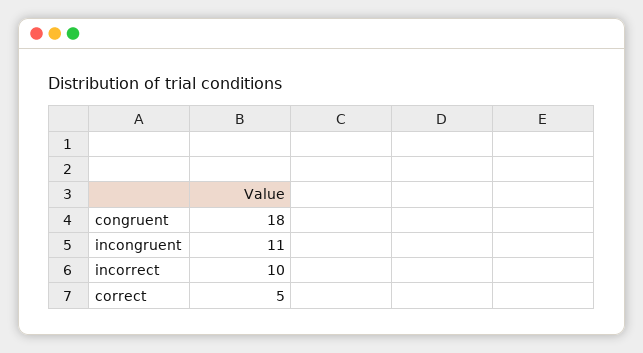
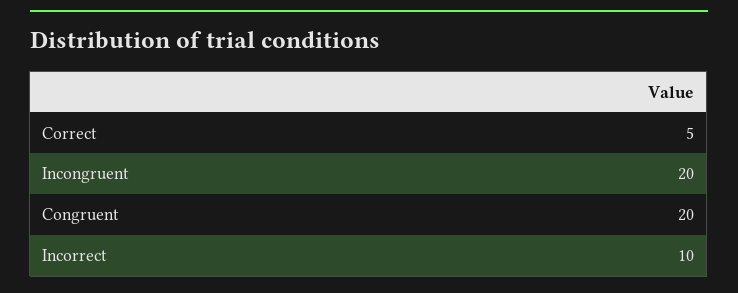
  {
-   "congruent": 18,
+   "congruent": 20,
-   "incongruent": 11,
+   "incongruent": 20,
    "incorrect": 10,
    "correct": 5
  }

